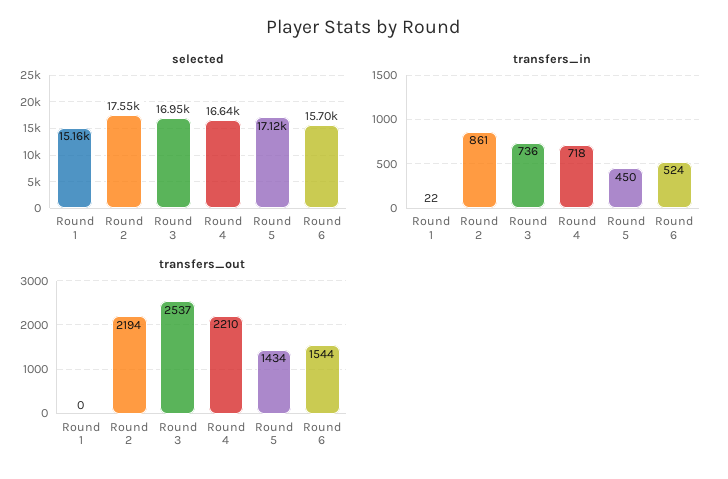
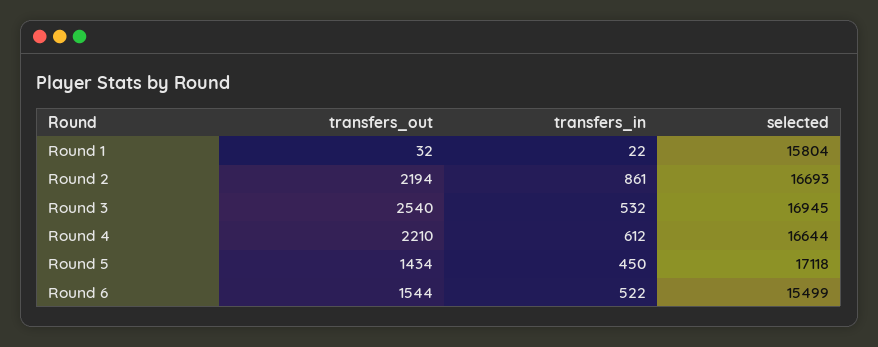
  {
    "selected": {
-     "Round 1": 15160,
+     "Round 1": 15804,
-     "Round 2": 17550,
+     "Round 2": 16693,
      "Round 3": 16945,
      "Round 4": 16644,
      "Round 5": 17118,
-     "Round 6": 15700
+     "Round 6": 15499
    },
    "transfers_in": {
      "Round 1": 22,
      "Round 2": 861,
-     "Round 3": 736,
+     "Round 3": 532,
-     "Round 4": 718,
+     "Round 4": 612,
      "Round 5": 450,
-     "Round 6": 524
+     "Round 6": 522
    },
    "transfers_out": {
-     "Round 1": 0,
+     "Round 1": 32,
      "Round 2": 2194,
-     "Round 3": 2537,
+     "Round 3": 2540,
      "Round 4": 2210,
      "Round 5": 1434,
      "Round 6": 1544
    }
  }

